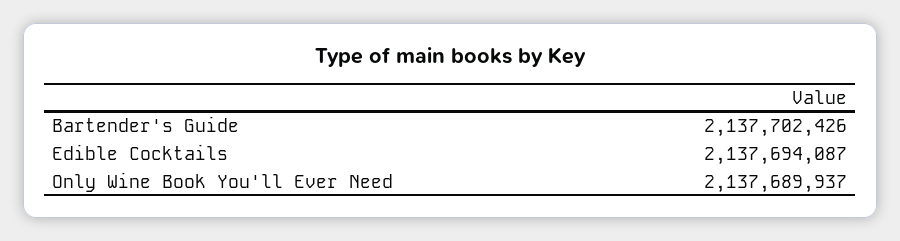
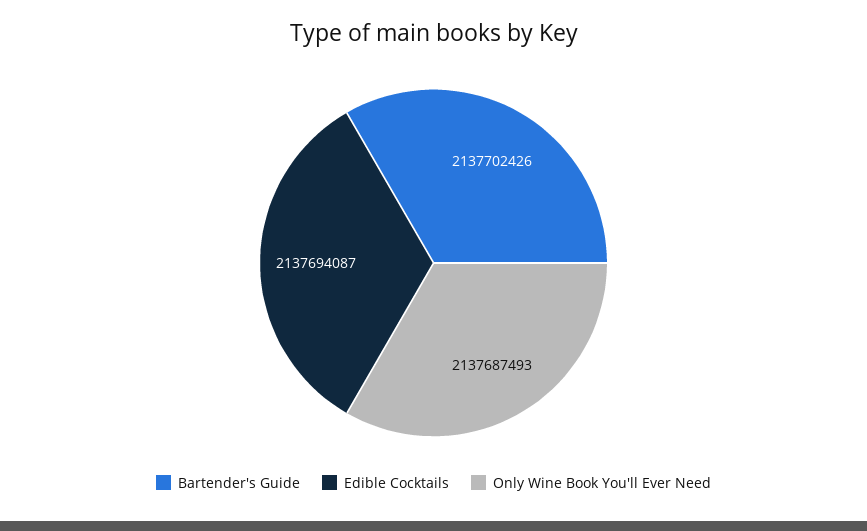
  {
    "Bartender's Guide": 2137702426,
    "Edible Cocktails": 2137694087,
-   "Only Wine Book You'll Ever Need": 2137689937
+   "Only Wine Book You'll Ever Need": 2137687493
  }

